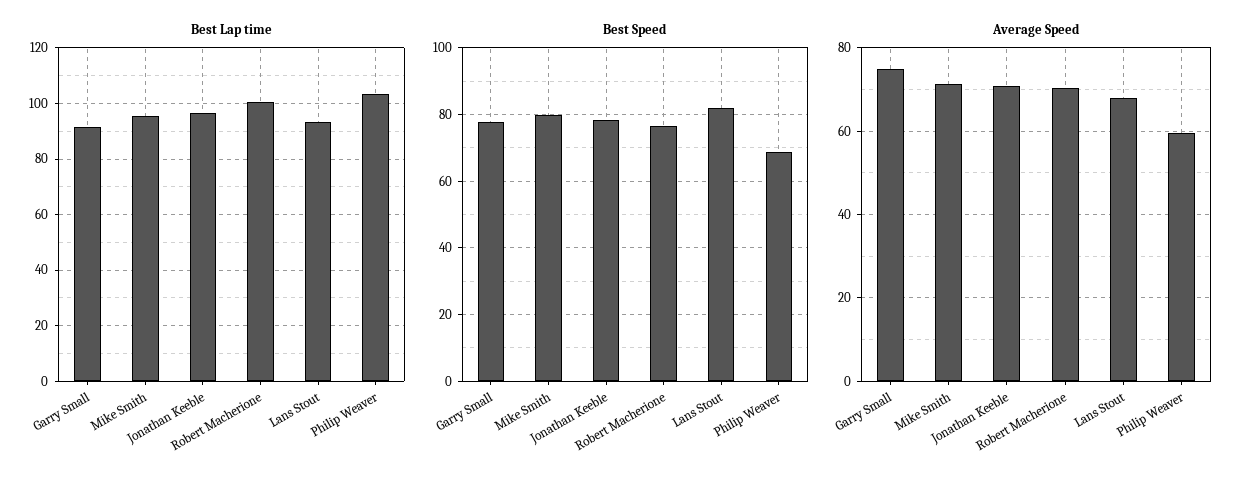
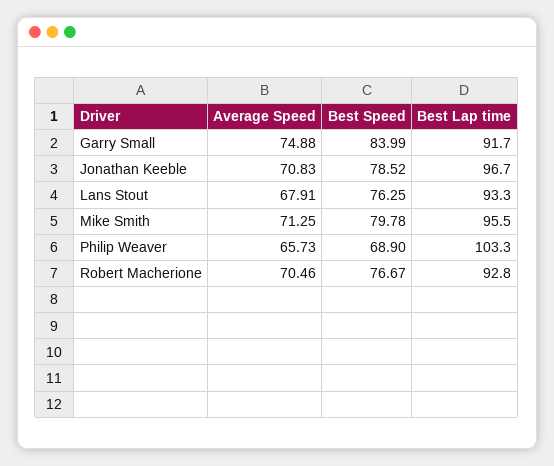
  {
    "Best Lap time": {
      "Garry Small": 91.7,
      "Mike Smith": 95.5,
      "Jonathan Keeble": 96.7,
-     "Robert Macherione": 100,
+     "Robert Macherione": 92.8,
      "Lans Stout": 93.3,
      "Philip Weaver": 103.3
    },
    "Best Speed": {
-     "Garry Small": 78,
+     "Garry Small": 83.99,
      "Mike Smith": 79.78,
      "Jonathan Keeble": 78.52,
      "Robert Macherione": 76.67,
-     "Lans Stout": 82,
+     "Lans Stout": 76.25,
      "Philip Weaver": 68.9
    },
    "Average Speed": {
      "Garry Small": 74.88,
      "Mike Smith": 71.25,
      "Jonathan Keeble": 70.83,
      "Robert Macherione": 70.46,
      "Lans Stout": 67.91,
-     "Philip Weaver": 60
+     "Philip Weaver": 65.73
    }
  }

